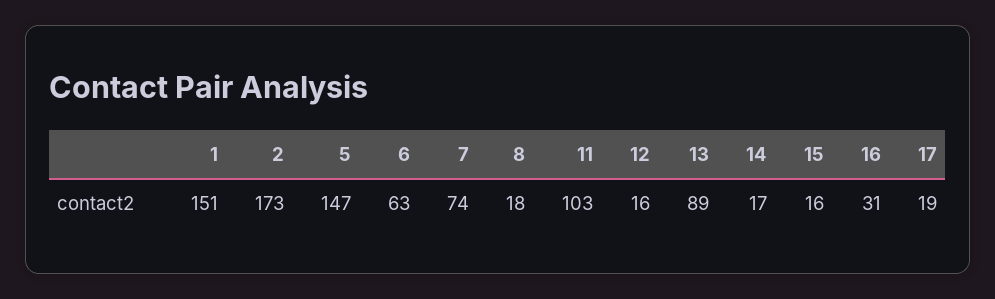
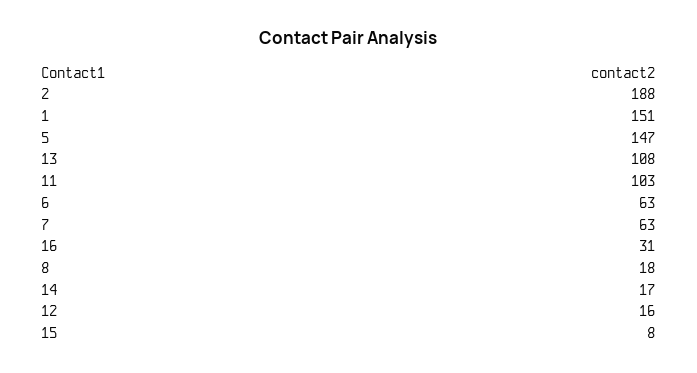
  {
    "1": 151,
-   "2": 173,
+   "2": 188,
    "5": 147,
    "6": 63,
-   "7": 74,
+   "7": 63,
    "8": 18,
    "11": 103,
    "12": 16,
-   "13": 89,
+   "13": 108,
    "14": 17,
-   "15": 16,
+   "15": 8,
-   "16": 31,
+   "16": 31
-   "17": 19
  }

